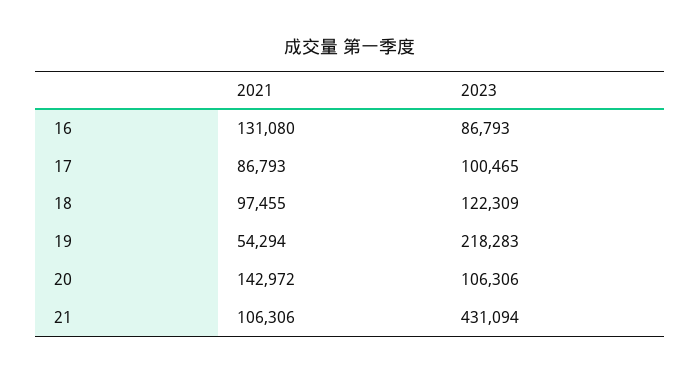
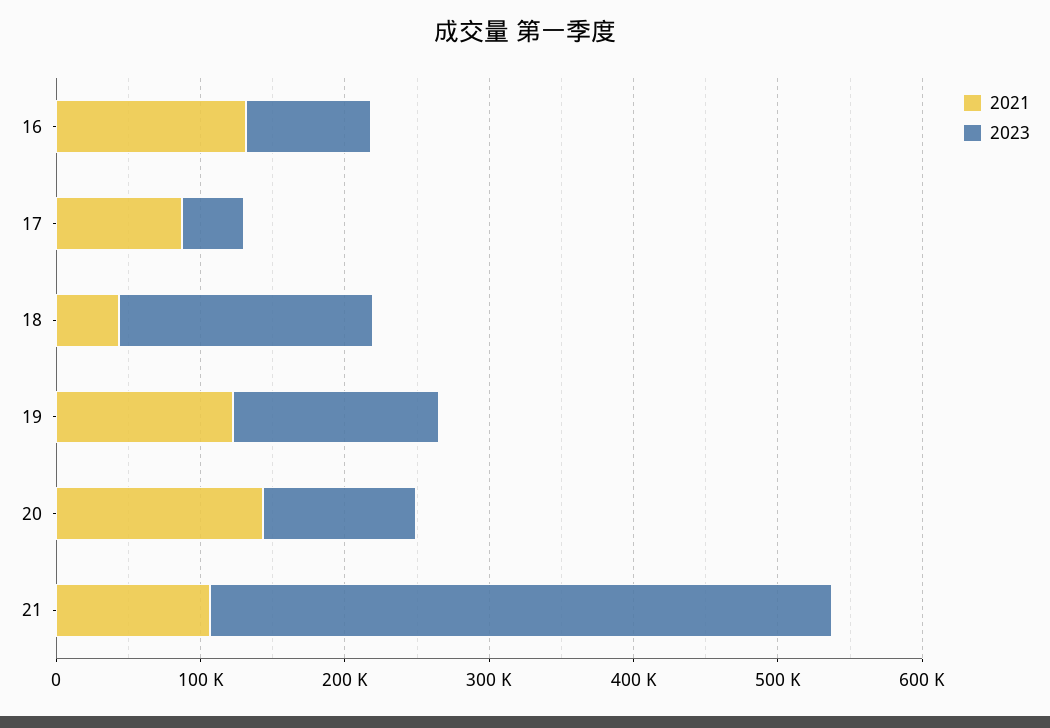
  {
    "2021": {
      "16": 131080,
      "17": 86793,
-     "18": 97455,
+     "18": 40000,
-     "19": 54294,
+     "19": 120000,
      "20": 142972,
      "21": 106306
    },
    "2023": {
      "16": 86793,
-     "17": 100465,
+     "17": 40000,
-     "18": 122309,
+     "18": 180000,
-     "19": 218283,
+     "19": 140000,
      "20": 106306,
      "21": 431094
    }
  }

